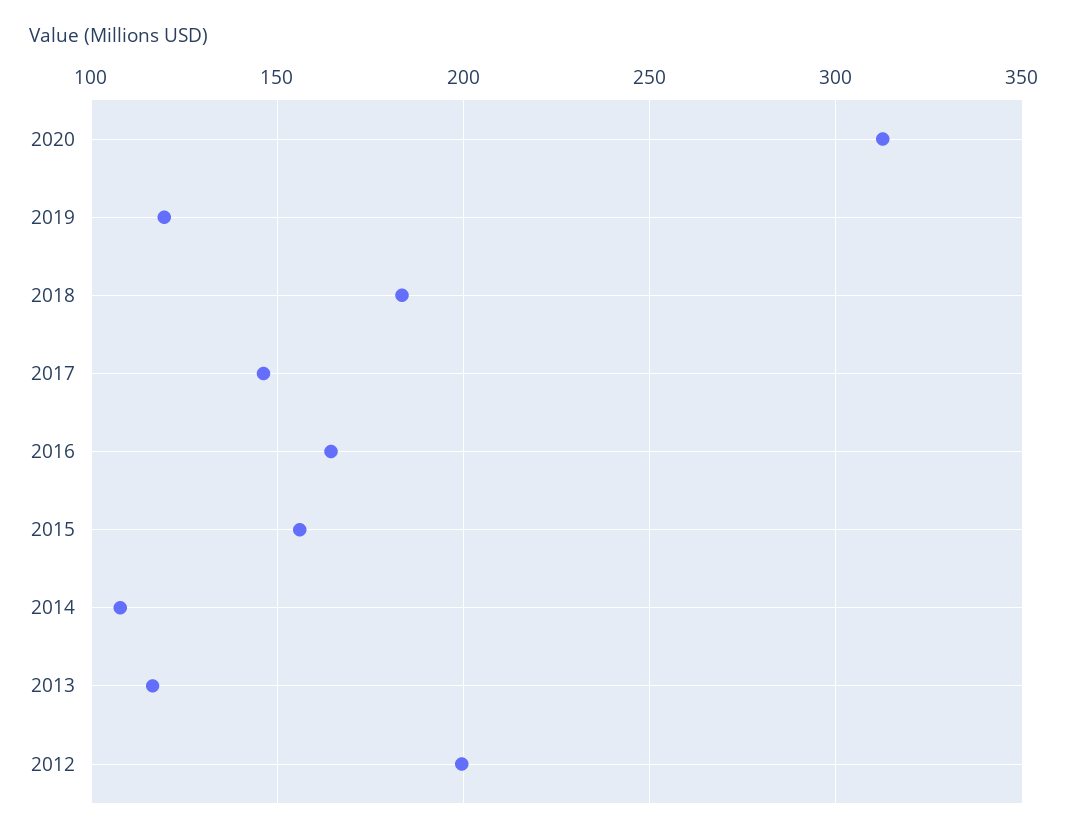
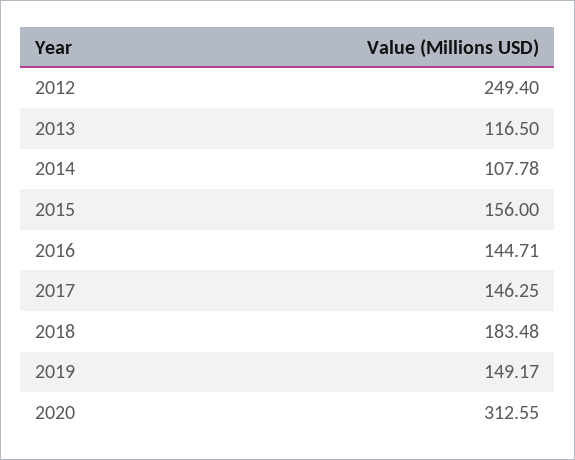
  {
    "2020": 312.55,
-   "2019": 120,
+   "2019": 149.17,
    "2018": 183.48,
    "2017": 146.25,
-   "2016": 165,
+   "2016": 144.71,
    "2015": 156,
    "2014": 107.78,
    "2013": 116.5,
-   "2012": 200
+   "2012": 249.4
  }

